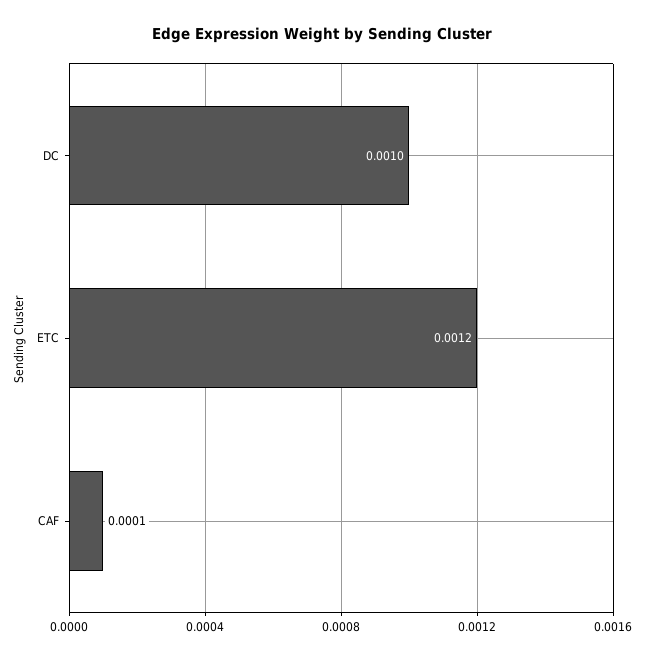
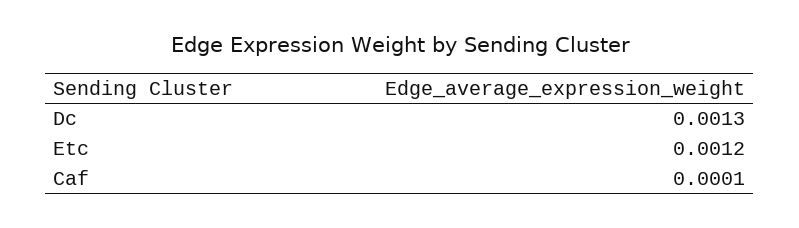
  {
-   "DC": 0.001,
+   "DC": 0.0013,
    "ETC": 0.0012,
    "CAF": 0.0001
  }

